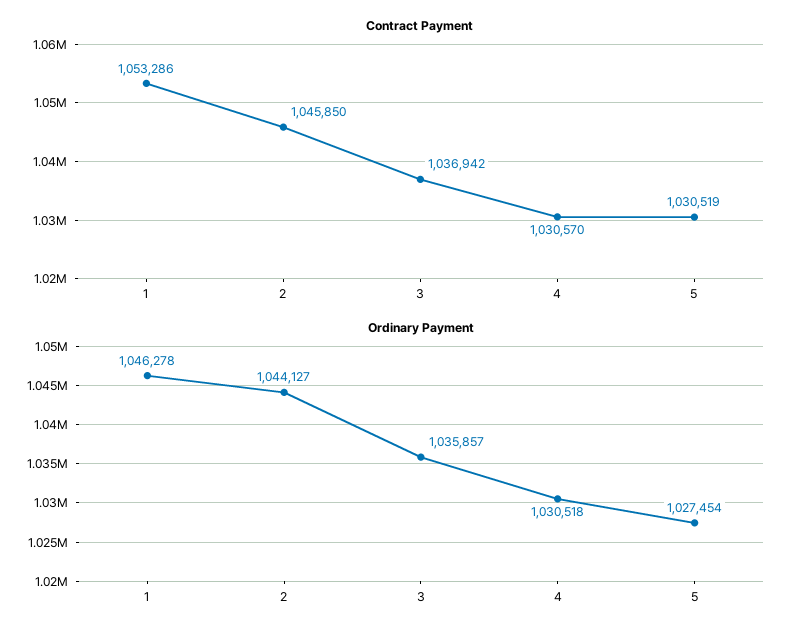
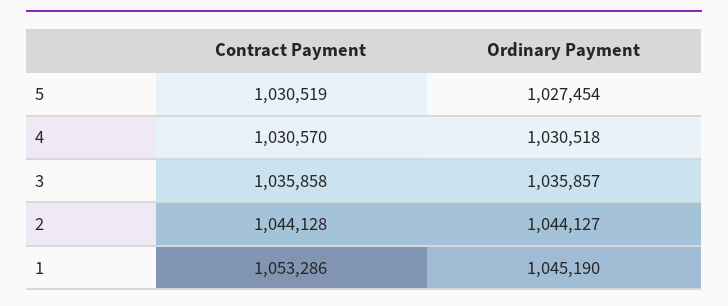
  {
    "Contract Payment": {
      "1": 1053286,
-     "2": 1045850,
+     "2": 1044128,
-     "3": 1036942,
+     "3": 1035858,
      "4": 1030570,
      "5": 1030519
    },
    "Ordinary Payment": {
-     "1": 1046278,
+     "1": 1045190,
      "2": 1044127,
      "3": 1035857,
      "4": 1030518,
      "5": 1027454
    }
  }

